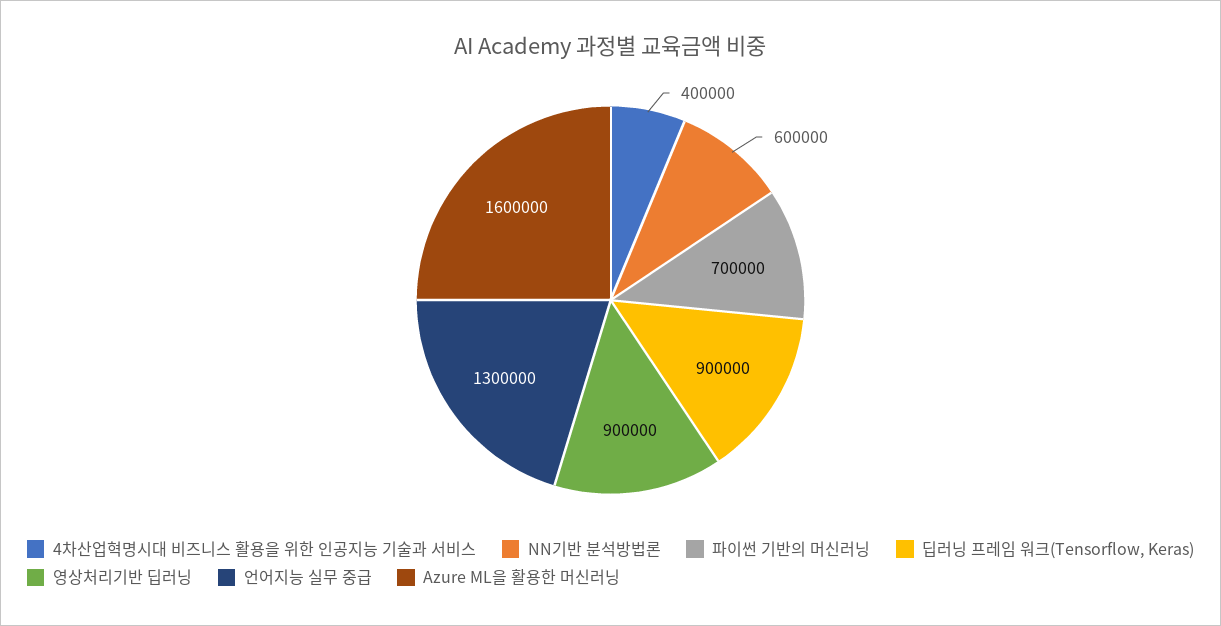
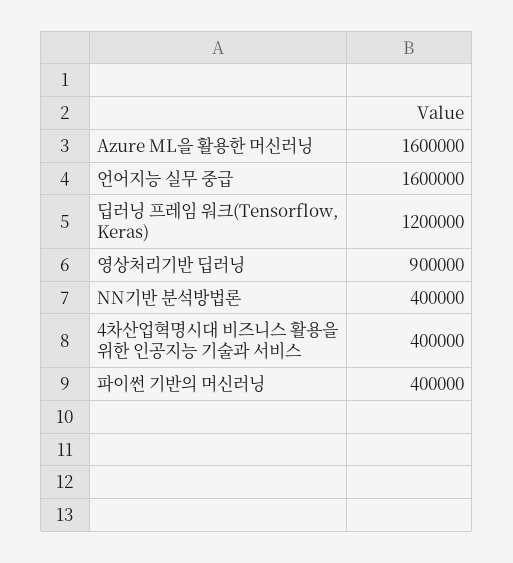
  {
    "4차산업혁명시대 비즈니스 활용을 위한 인공지능 기술과 서비스": 400000,
-   "NN기반 분석방법론": 600000,
+   "NN기반 분석방법론": 400000,
-   "파이썬 기반의 머신러닝": 700000,
+   "파이썬 기반의 머신러닝": 400000,
-   "딥러닝 프레임 워크(Tensorflow, Keras)": 900000,
+   "딥러닝 프레임 워크(Tensorflow, Keras)": 1200000,
    "영상처리기반 딥러닝": 900000,
-   "언어지능 실무 중급": 1300000,
+   "언어지능 실무 중급": 1600000,
    "Azure ML을 활용한 머신러닝": 1600000
  }

